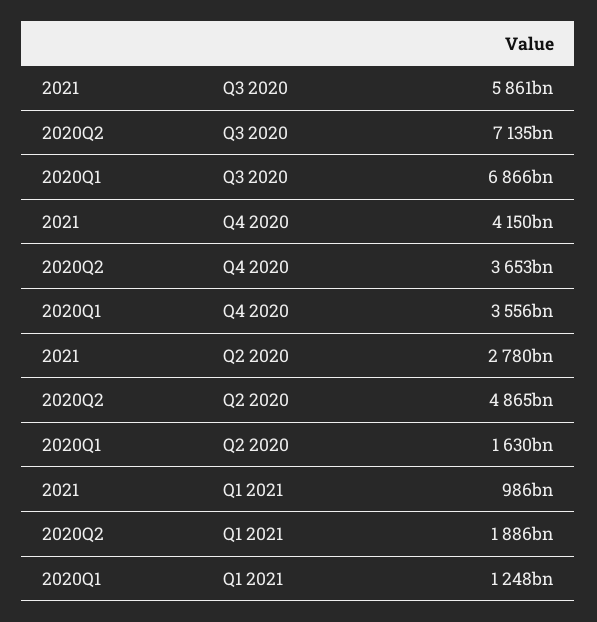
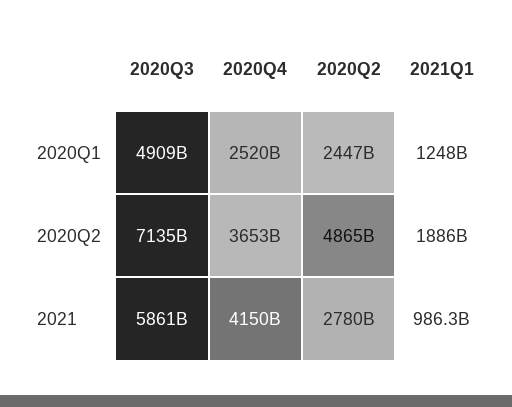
  {
    "2021": {
      "Q3 2020": 5861000000000,
      "Q4 2020": 4150000000000,
      "Q2 2020": 2780000000000,
      "Q1 2021": 986300000000
    },
    "2020Q2": {
      "Q3 2020": 7135000000000,
      "Q4 2020": 3653000000000,
      "Q2 2020": 4865000000000,
      "Q1 2021": 1886000000000
    },
    "2020Q1": {
-     "Q3 2020": 6866000000000,
+     "Q3 2020": 4909000000000,
-     "Q4 2020": 3556000000000,
+     "Q4 2020": 2520000000000,
-     "Q2 2020": 1630000000000,
+     "Q2 2020": 2447000000000,
      "Q1 2021": 1248000000000
    }
  }

